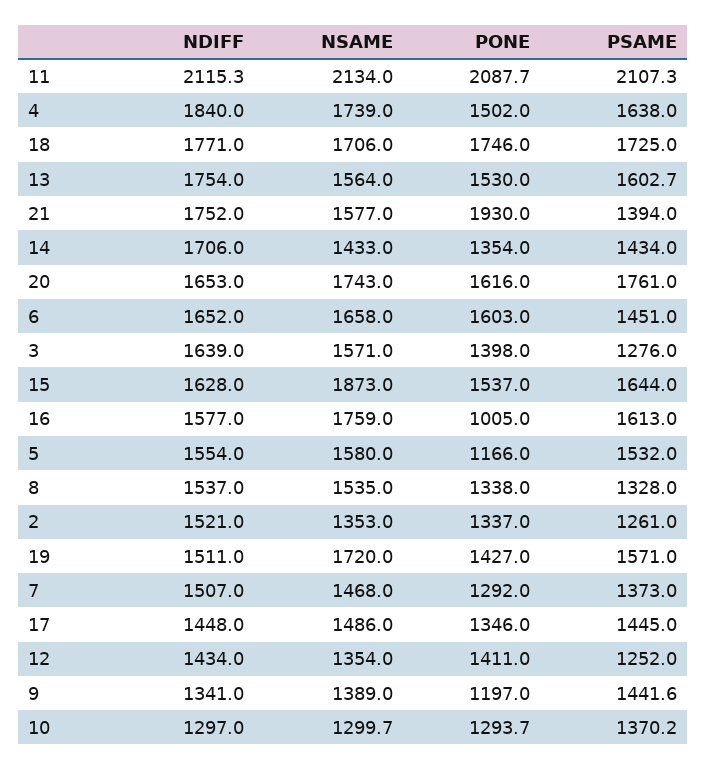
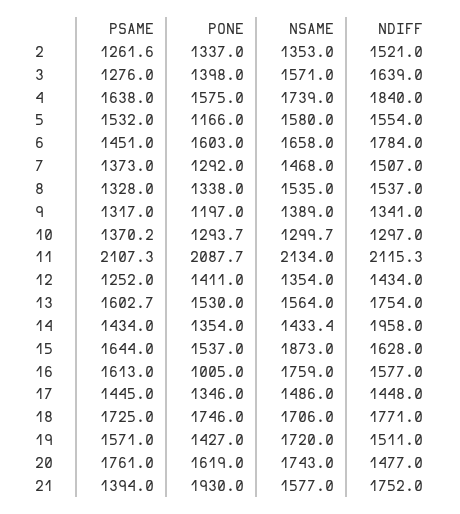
  {
    "NDIFF": {
      "11": 2115.3,
      "4": 1840,
      "18": 1771,
      "13": 1754,
      "21": 1752,
-     "14": 1706,
+     "14": 1958,
-     "20": 1653,
+     "20": 1477,
-     "6": 1652,
+     "6": 1784,
      "3": 1639,
      "15": 1628,
      "16": 1577,
      "5": 1554,
      "8": 1537,
      "2": 1521,
      "19": 1511,
      "7": 1507,
      "17": 1448,
      "12": 1434,
      "9": 1341,
      "10": 1297
    },
    "NSAME": {
      "11": 2134,
      "4": 1739,
      "18": 1706,
      "13": 1564,
      "21": 1577,
-     "14": 1433,
+     "14": 1433.4,
      "20": 1743,
      "6": 1658,
      "3": 1571,
      "15": 1873,
      "16": 1759,
      "5": 1580,
      "8": 1535,
      "2": 1353,
      "19": 1720,
      "7": 1468,
      "17": 1486,
      "12": 1354,
      "9": 1389,
      "10": 1299.7
    },
    "PONE": {
      "11": 2087.7,
-     "4": 1502,
+     "4": 1575,
      "18": 1746,
      "13": 1530,
      "21": 1930,
      "14": 1354,
-     "20": 1616,
+     "20": 1619,
      "6": 1603,
      "3": 1398,
      "15": 1537,
      "16": 1005,
      "5": 1166,
      "8": 1338,
      "2": 1337,
      "19": 1427,
      "7": 1292,
      "17": 1346,
      "12": 1411,
      "9": 1197,
      "10": 1293.7
    },
    "PSAME": {
      "11": 2107.3,
      "4": 1638,
      "18": 1725,
      "13": 1602.7,
      "21": 1394,
      "14": 1434,
      "20": 1761,
      "6": 1451,
      "3": 1276,
      "15": 1644,
      "16": 1613,
      "5": 1532,
      "8": 1328,
-     "2": 1261,
+     "2": 1261.6,
      "19": 1571,
      "7": 1373,
      "17": 1445,
      "12": 1252,
-     "9": 1441.6,
+     "9": 1317,
      "10": 1370.2
    }
  }

